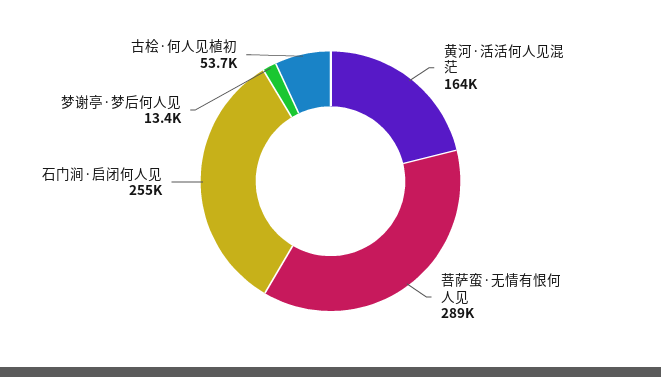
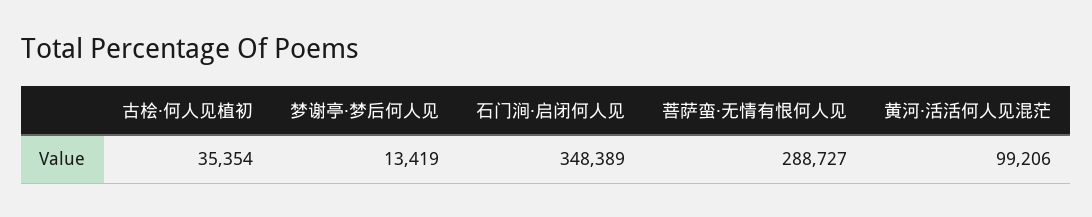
  {
-   "黄河·活活何人见混茫": 164000,
+   "黄河·活活何人见混茫": 99206,
    "菩萨蛮·无情有恨何人见": 288727,
-   "石门涧·启闭何人见": 255000,
+   "石门涧·启闭何人见": 348389,
    "梦谢亭·梦后何人见": 13419,
-   "古桧·何人见植初": 53700
+   "古桧·何人见植初": 35354
  }

